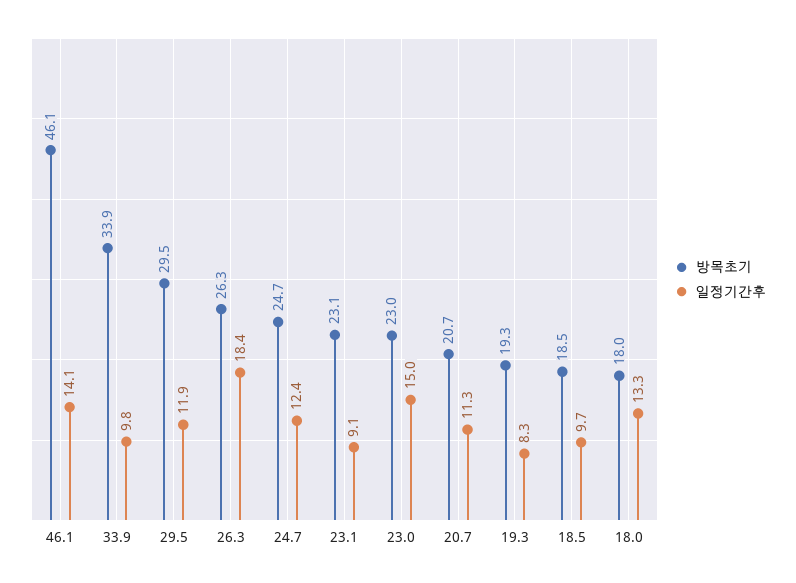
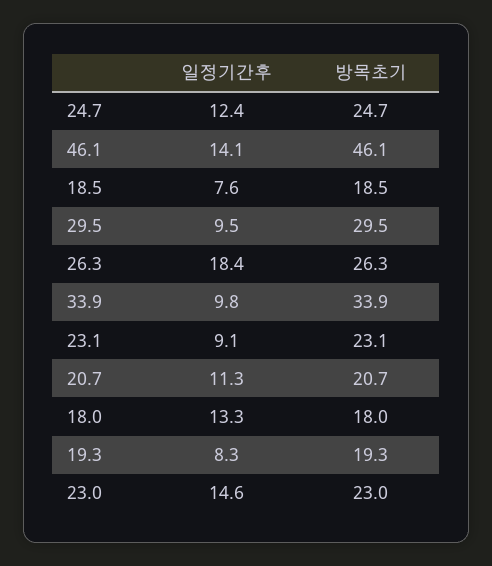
  {
    "방목초기": {
      "46.1": 46.1,
      "33.9": 33.9,
      "29.5": 29.5,
      "26.3": 26.3,
      "24.7": 24.7,
      "23.1": 23.1,
      "23.0": 23,
      "20.7": 20.7,
      "19.3": 19.3,
      "18.5": 18.5,
      "18.0": 18
    },
    "일정기간후": {
      "46.1": 14.1,
      "33.9": 9.8,
-     "29.5": 11.9,
+     "29.5": 9.5,
      "26.3": 18.4,
      "24.7": 12.4,
      "23.1": 9.1,
-     "23.0": 15,
+     "23.0": 14.6,
      "20.7": 11.3,
      "19.3": 8.3,
-     "18.5": 9.7,
+     "18.5": 7.6,
      "18.0": 13.3
    }
  }

